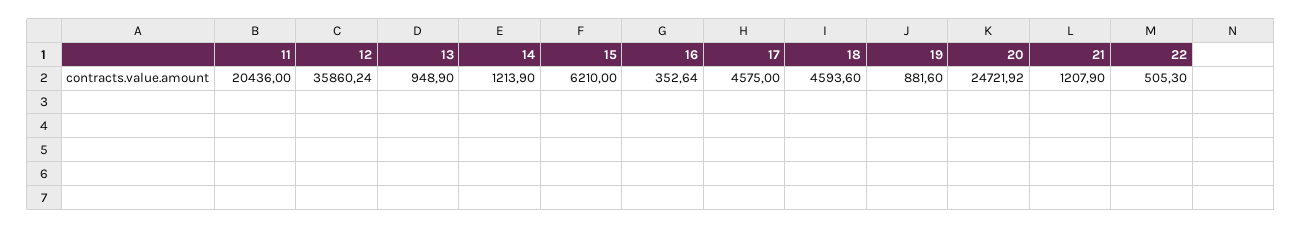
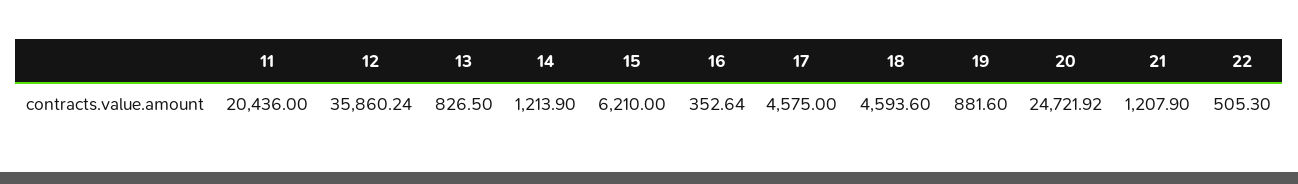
  {
    "11": 20436,
    "12": 35860.24,
-   "13": 948.9,
+   "13": 826.5,
    "14": 1213.9,
    "15": 6210,
    "16": 352.64,
    "17": 4575,
    "18": 4593.6,
    "19": 881.6,
    "20": 24721.92,
    "21": 1207.9,
    "22": 505.3
  }

